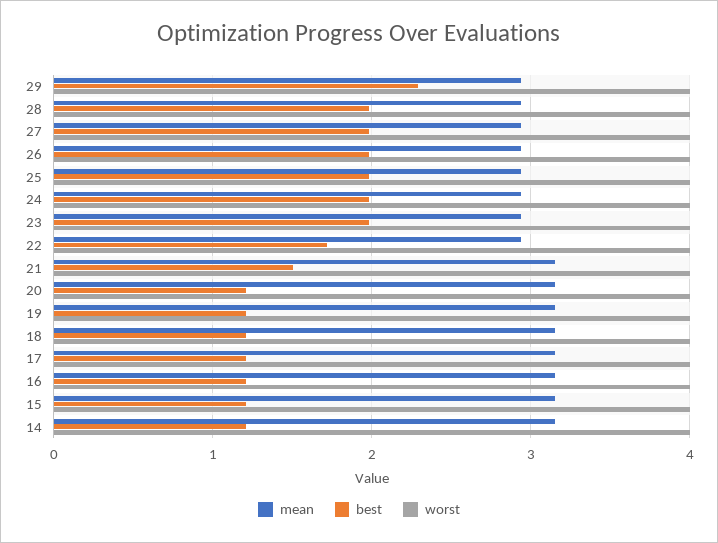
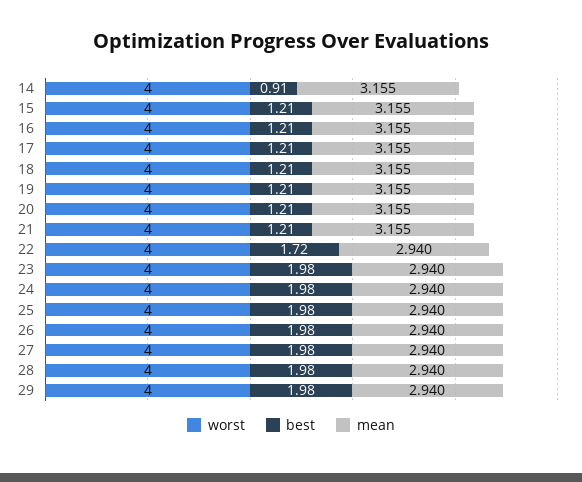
  {
    "mean": {
      "29": 2.94,
      "28": 2.94,
      "27": 2.94,
      "26": 2.94,
      "25": 2.94,
      "24": 2.94,
      "23": 2.94,
      "22": 2.94,
      "21": 3.155,
      "20": 3.155,
      "19": 3.155,
      "18": 3.155,
      "17": 3.155,
      "16": 3.155,
      "15": 3.155,
      "14": 3.155
    },
    "best": {
-     "29": 2.3,
+     "29": 1.98,
      "28": 1.98,
      "27": 1.98,
      "26": 1.98,
      "25": 1.98,
      "24": 1.98,
      "23": 1.98,
      "22": 1.72,
-     "21": 1.5,
+     "21": 1.21,
      "20": 1.21,
      "19": 1.21,
      "18": 1.21,
      "17": 1.21,
      "16": 1.21,
      "15": 1.21,
-     "14": 1.2
+     "14": 0.91
    },
    "worst": {
      "29": 4,
      "28": 4,
      "27": 4,
      "26": 4,
      "25": 4,
      "24": 4,
      "23": 4,
      "22": 4,
      "21": 4,
      "20": 4,
      "19": 4,
      "18": 4,
      "17": 4,
      "16": 4,
      "15": 4,
      "14": 4
    }
  }

